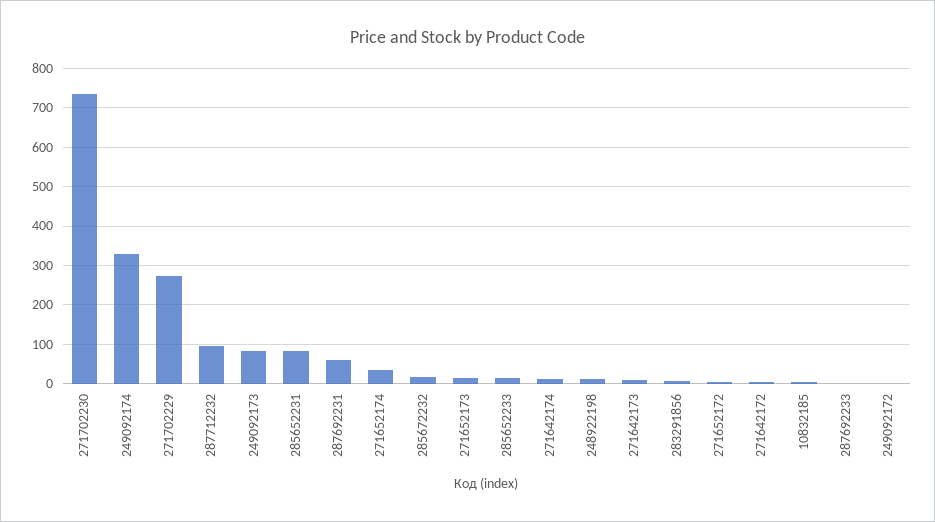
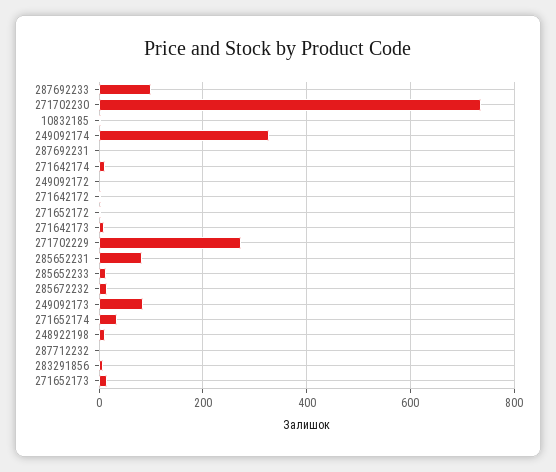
  {
    "271702230": 740,
    "249092174": 320,
    "271702229": 280,
-   "287712232": 100,
+   "287712232": 0,
    "249092173": 80,
    "285652231": 80,
-   "287692231": 60,
+   "287692231": 0,
    "271652174": 40,
    "285672232": 20,
    "271652173": 20,
    "285652233": 20,
    "271642174": 20,
    "248922198": 20,
    "271642173": 20,
    "283291856": 0,
    "271652172": 0,
    "271642172": 0,
    "10832185": 0,
-   "287692233": 0,
+   "287692233": 100,
    "249092172": 0
  }

